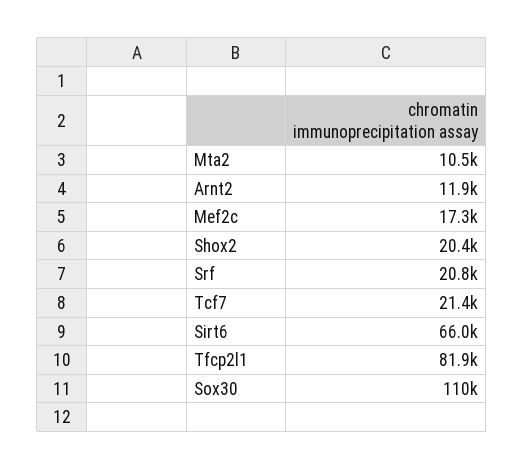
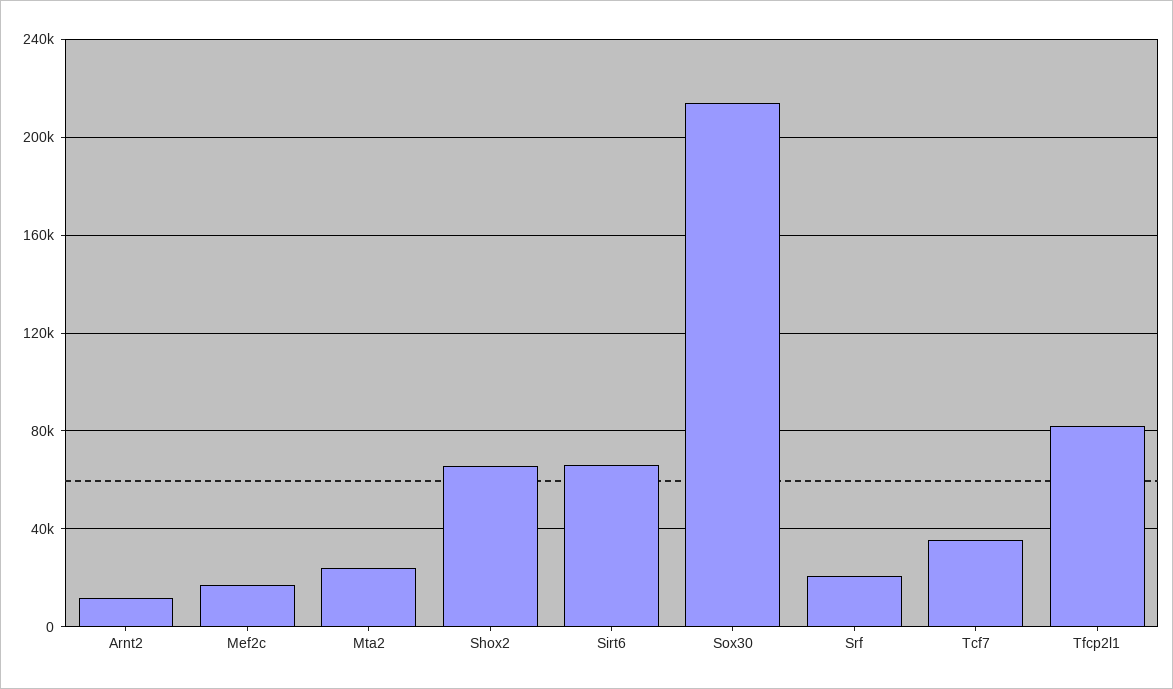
  {
-   "Mta2": 10500,
+   "Mta2": 25000,
    "Arnt2": 11900,
    "Mef2c": 17300,
-   "Shox2": 20400,
+   "Shox2": 65000,
    "Srf": 20800,
-   "Tcf7": 21400,
+   "Tcf7": 35000,
    "Sirt6": 66000,
    "Tfcp2l1": 81900,
-   "Sox30": 110000
+   "Sox30": 215000
  }

